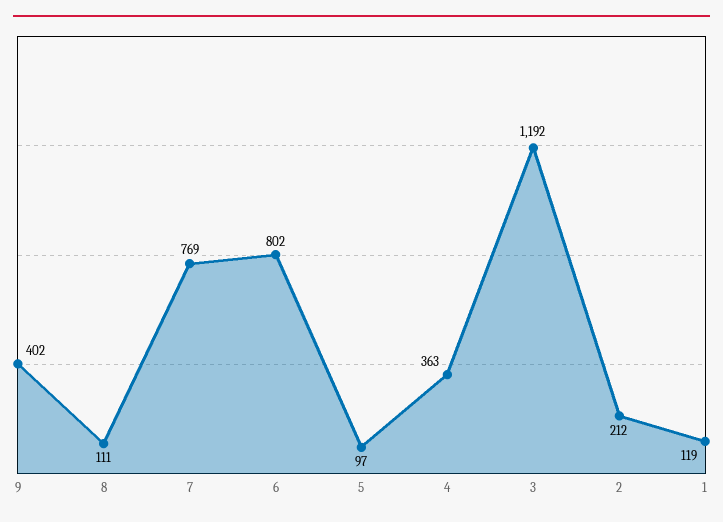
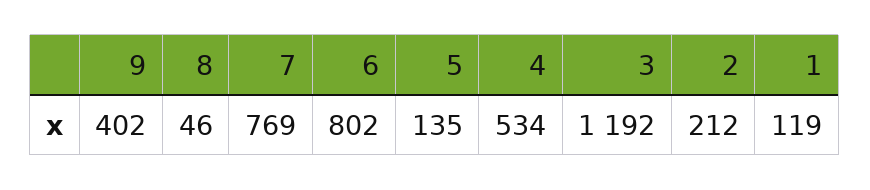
  {
    "9": 402,
-   "8": 111,
+   "8": 46,
    "7": 769,
    "6": 802,
-   "5": 97,
+   "5": 135,
-   "4": 363,
+   "4": 534,
    "3": 1192,
    "2": 212,
    "1": 119
  }

